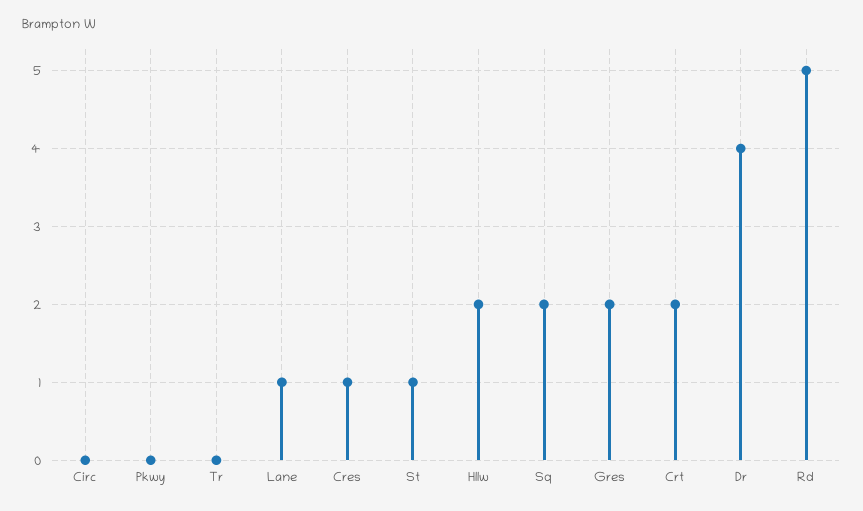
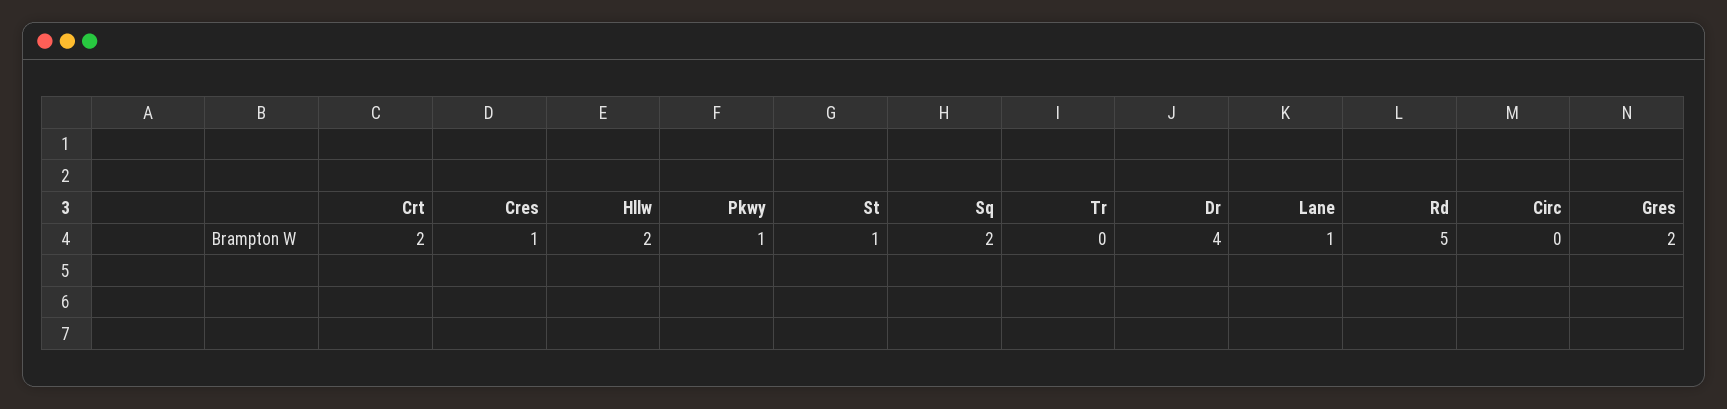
  {
    "Circ": 0,
-   "Pkwy": 0,
+   "Pkwy": 1,
    "Tr": 0,
    "Lane": 1,
    "Cres": 1,
    "St": 1,
    "Hllw": 2,
    "Sq": 2,
    "Gres": 2,
    "Crt": 2,
    "Dr": 4,
    "Rd": 5
  }

